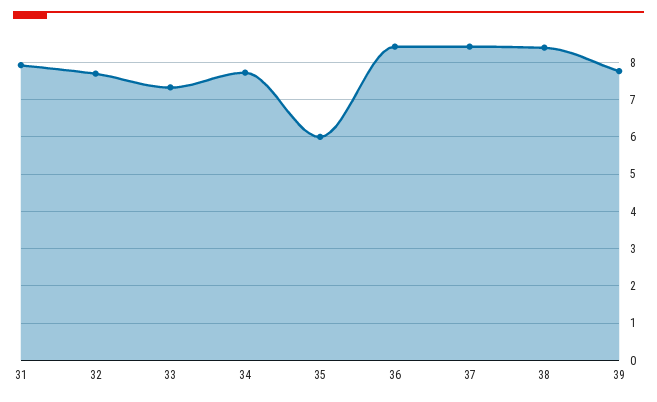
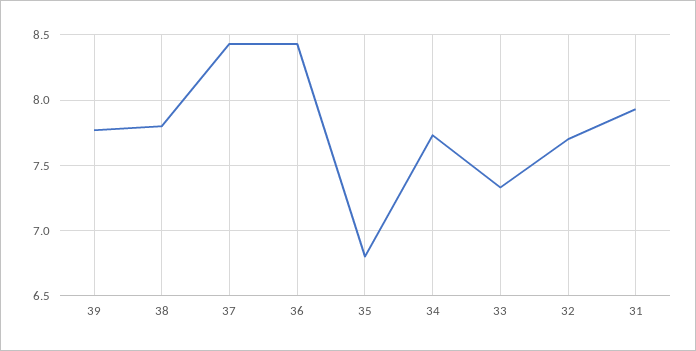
  {
    "31": 7.95,
    "32": 7.7,
    "33": 7.35,
    "34": 7.75,
-   "35": 6,
+   "35": 6.8,
    "36": 8.45,
    "37": 8.45,
-   "38": 8.4,
+   "38": 7.8,
    "39": 7.75
  }

